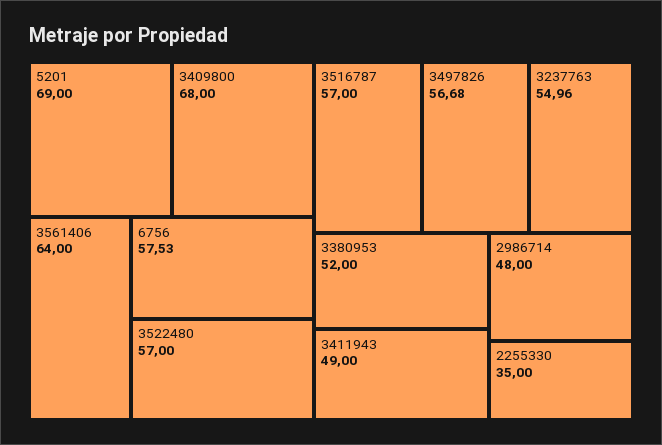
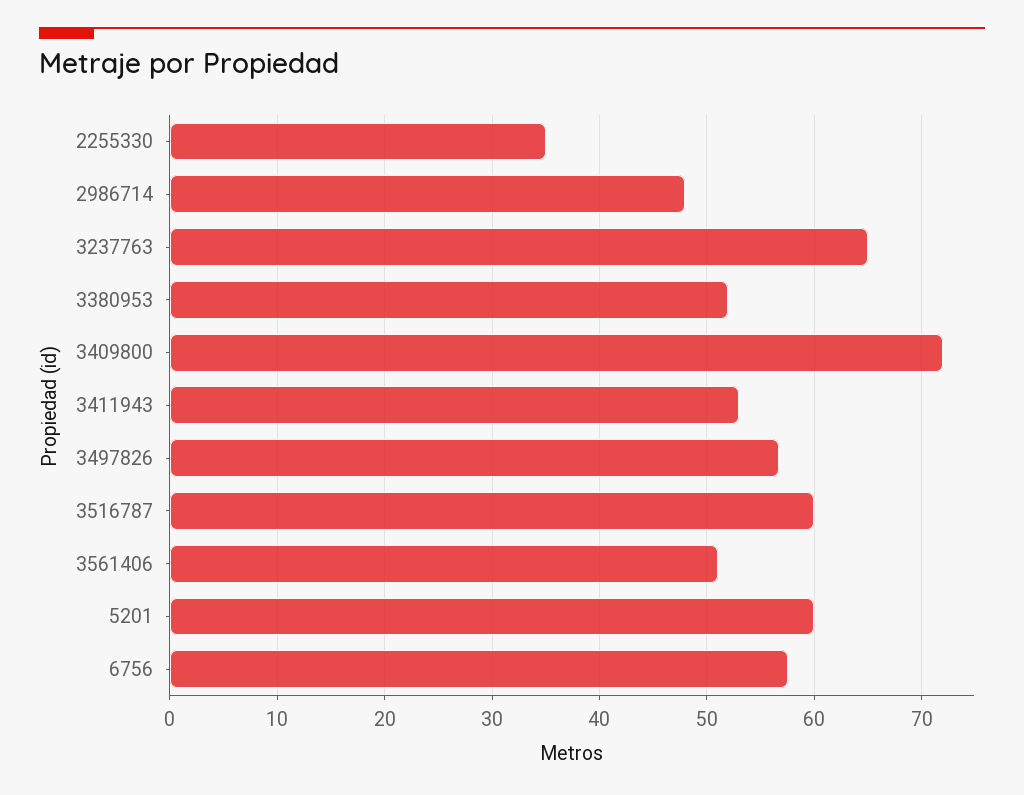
  {
-   "5201": 69,
+   "5201": 60,
-   "3409800": 68,
+   "3409800": 72,
-   "3561406": 64,
+   "3561406": 51,
    "6756": 57.53,
-   "3522480": 57,
-   "3516787": 57,
+   "3516787": 60,
    "3497826": 56.68,
-   "3237763": 54.96,
+   "3237763": 65,
    "3380953": 52,
-   "3411943": 49,
+   "3411943": 53,
    "2986714": 48,
    "2255330": 35
  }

